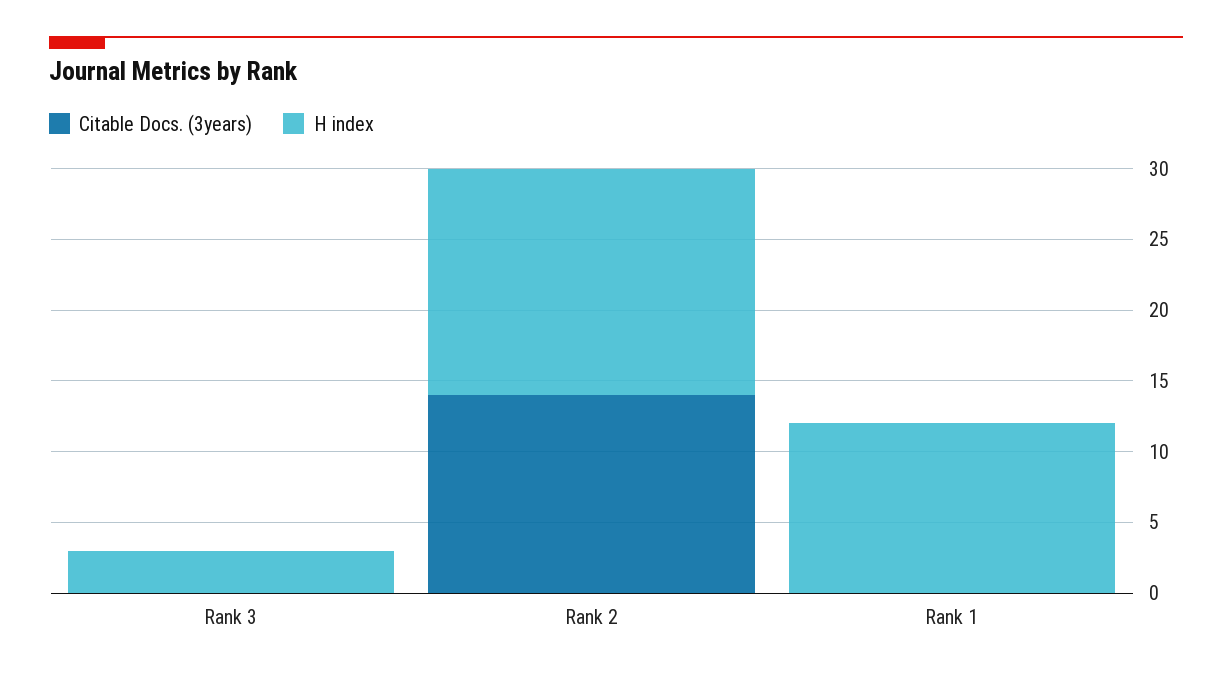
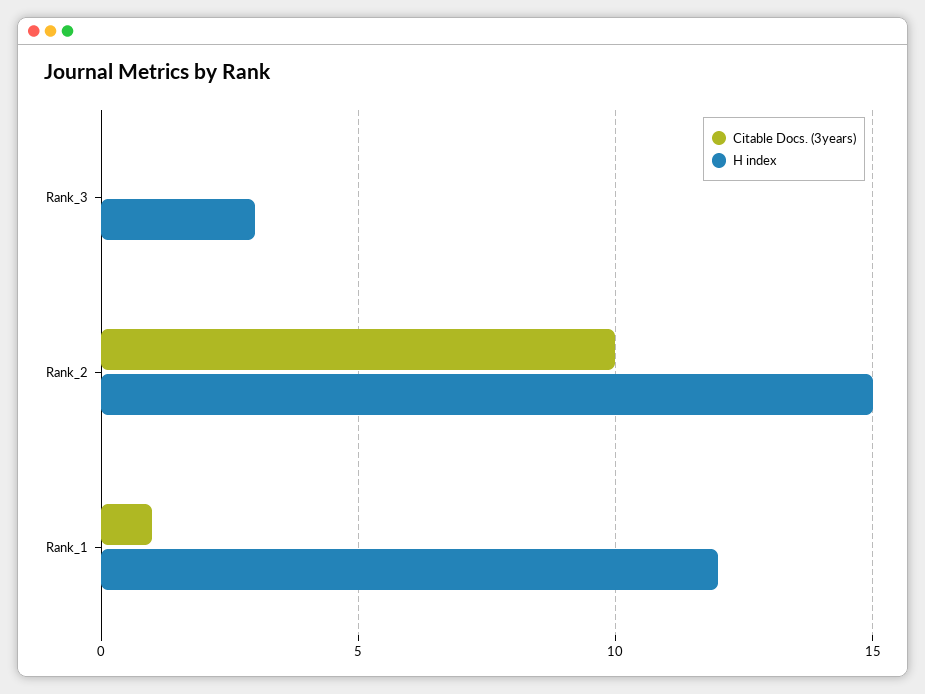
  {
    "Citable Docs. (3years)": {
      "Rank 3": 0,
-     "Rank 2": 14,
+     "Rank 2": 10,
-     "Rank 1": 0
+     "Rank 1": 1
    },
    "H index": {
      "Rank 3": 3,
-     "Rank 2": 16,
+     "Rank 2": 15,
      "Rank 1": 12
    }
  }

